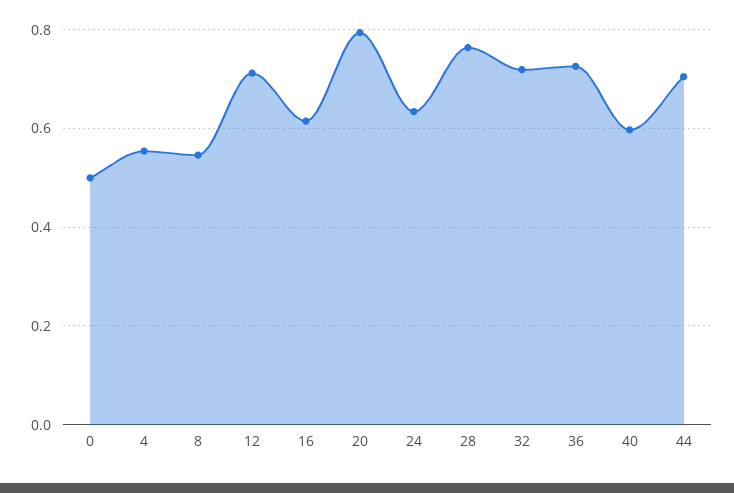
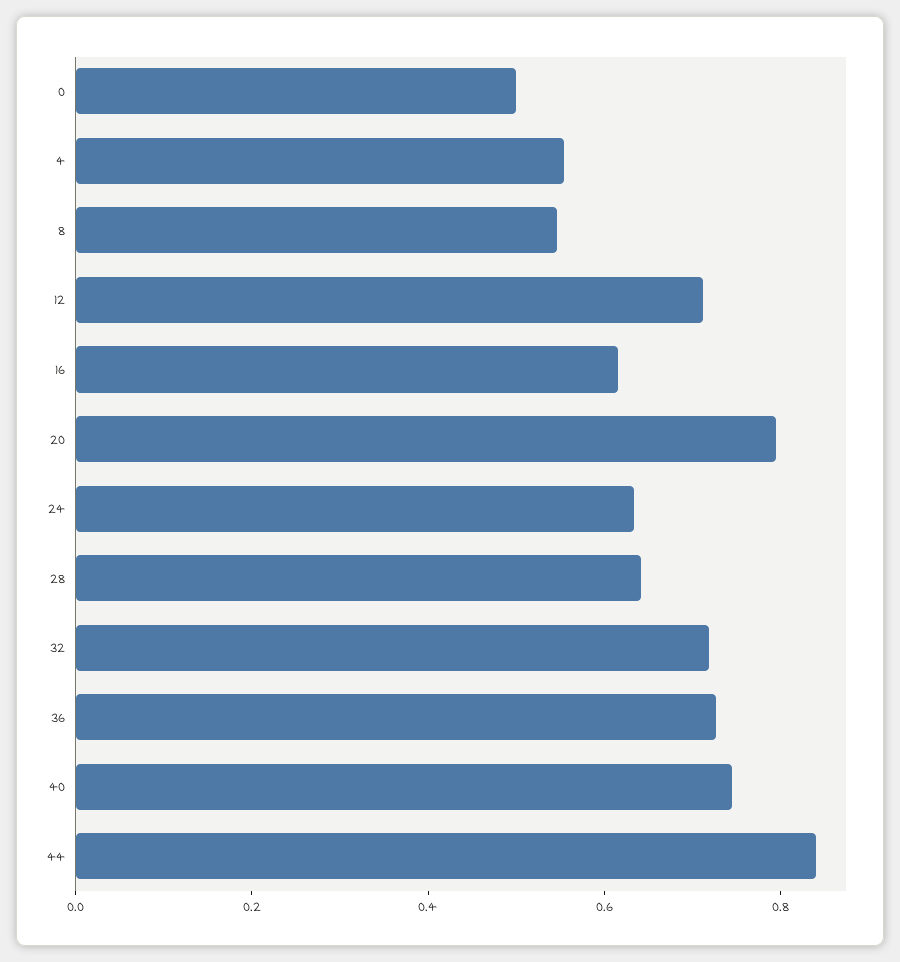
  {
    "0": 0.5,
    "4": 0.56,
    "8": 0.54,
    "12": 0.72,
    "16": 0.62,
    "20": 0.8,
    "24": 0.64,
-   "28": 0.76,
+   "28": 0.65,
    "32": 0.72,
    "36": 0.72,
-   "40": 0.6,
+   "40": 0.75,
-   "44": 0.7
+   "44": 0.85
  }

